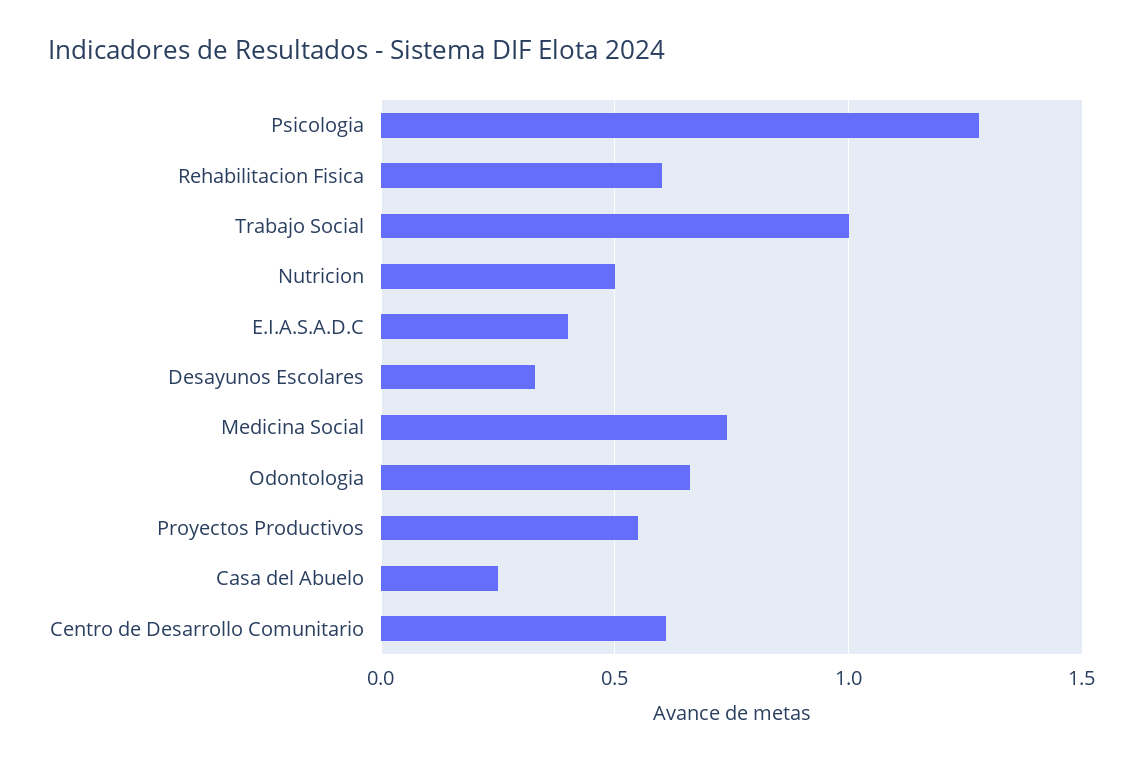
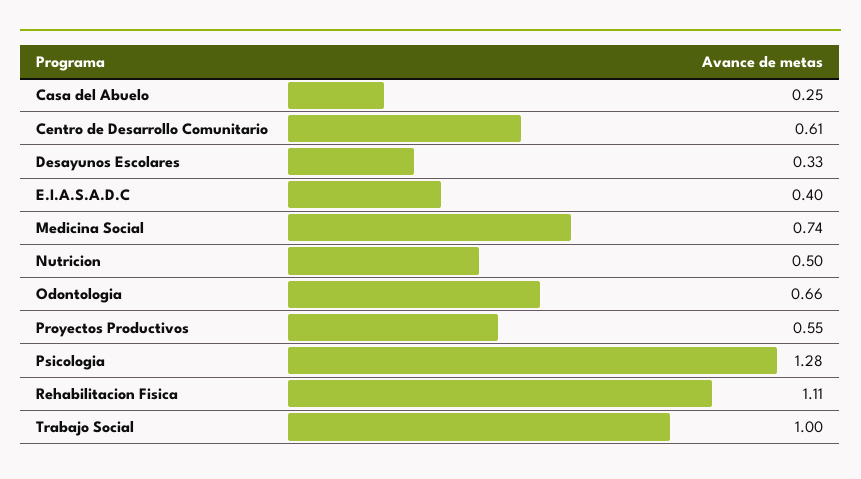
  {
    "Psicologia": 1.28,
-   "Rehabilitacion Fisica": 0.6,
+   "Rehabilitacion Fisica": 1.11,
    "Trabajo Social": 1,
    "Nutricion": 0.5,
    "E.I.A.S.A.D.C": 0.4,
    "Desayunos Escolares": 0.33,
    "Medicina Social": 0.74,
    "Odontologia": 0.66,
    "Proyectos Productivos": 0.55,
    "Casa del Abuelo": 0.25,
    "Centro de Desarrollo Comunitario": 0.61
  }

